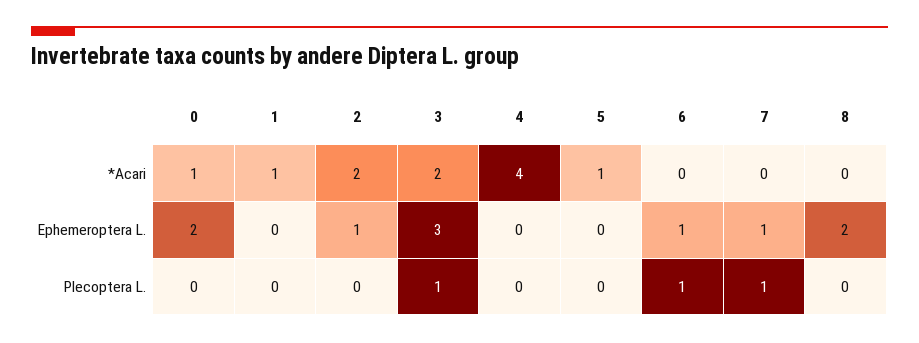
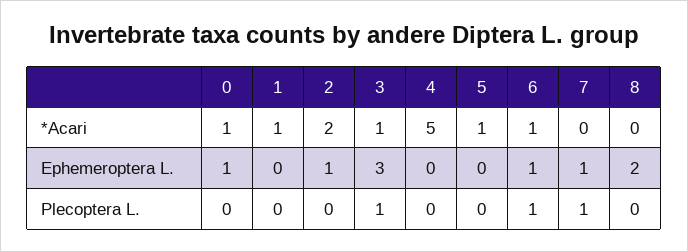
  {
    "0": {
      "*Acari": 1,
-     "Ephemeroptera L.": 2,
+     "Ephemeroptera L.": 1,
      "Plecoptera L.": 0
    },
    "1": {
      "*Acari": 1,
      "Ephemeroptera L.": 0,
      "Plecoptera L.": 0
    },
    "2": {
      "*Acari": 2,
      "Ephemeroptera L.": 1,
      "Plecoptera L.": 0
    },
    "3": {
-     "*Acari": 2,
+     "*Acari": 1,
      "Ephemeroptera L.": 3,
      "Plecoptera L.": 1
    },
    "4": {
-     "*Acari": 4,
+     "*Acari": 5,
      "Ephemeroptera L.": 0,
      "Plecoptera L.": 0
    },
    "5": {
      "*Acari": 1,
      "Ephemeroptera L.": 0,
      "Plecoptera L.": 0
    },
    "6": {
-     "*Acari": 0,
+     "*Acari": 1,
      "Ephemeroptera L.": 1,
      "Plecoptera L.": 1
    },
    "7": {
      "*Acari": 0,
      "Ephemeroptera L.": 1,
      "Plecoptera L.": 1
    },
    "8": {
      "*Acari": 0,
      "Ephemeroptera L.": 2,
      "Plecoptera L.": 0
    }
  }

